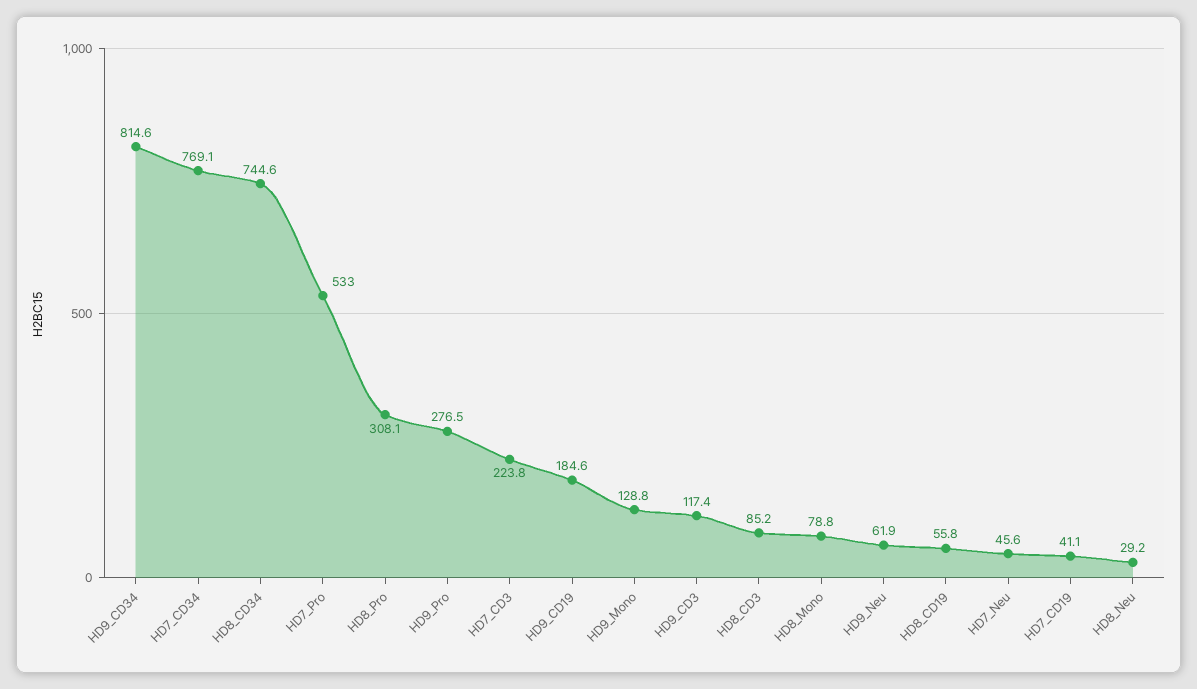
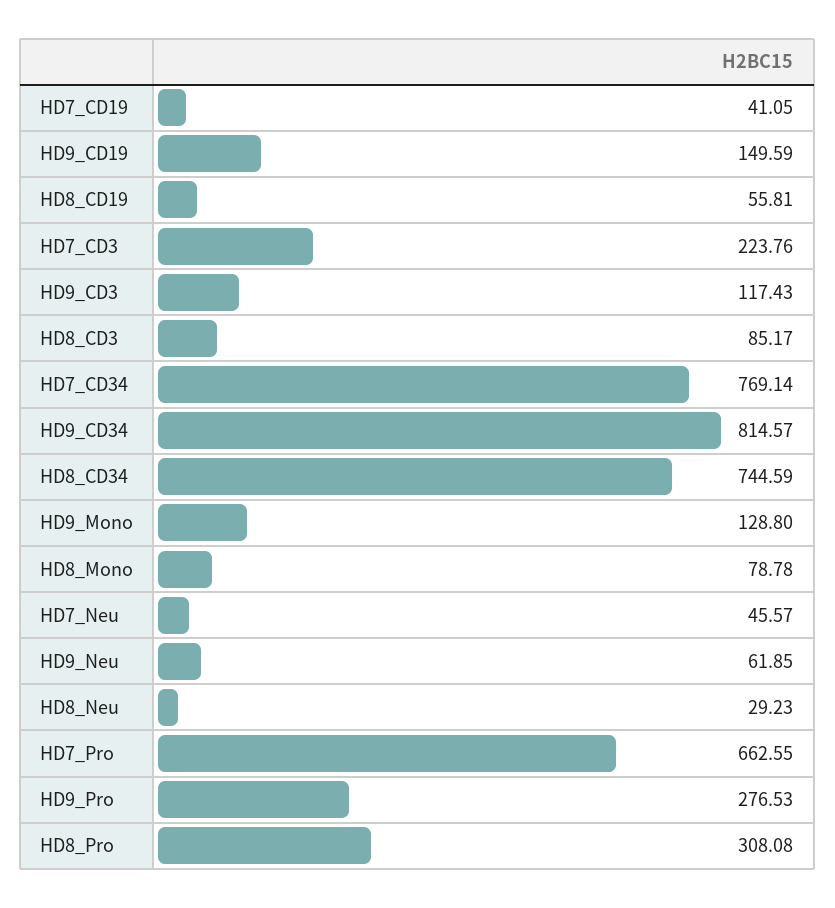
  {
    "HD9_CD34": 814.57,
    "HD7_CD34": 769.14,
    "HD8_CD34": 744.59,
-   "HD7_Pro": 533,
+   "HD7_Pro": 662.55,
    "HD8_Pro": 308.08,
    "HD9_Pro": 276.53,
    "HD7_CD3": 223.76,
-   "HD9_CD19": 184.6,
+   "HD9_CD19": 149.59,
    "HD9_Mono": 128.8,
    "HD9_CD3": 117.43,
    "HD8_CD3": 85.17,
    "HD8_Mono": 78.78,
    "HD9_Neu": 61.85,
    "HD8_CD19": 55.81,
    "HD7_Neu": 45.57,
    "HD7_CD19": 41.05,
    "HD8_Neu": 29.23
  }

